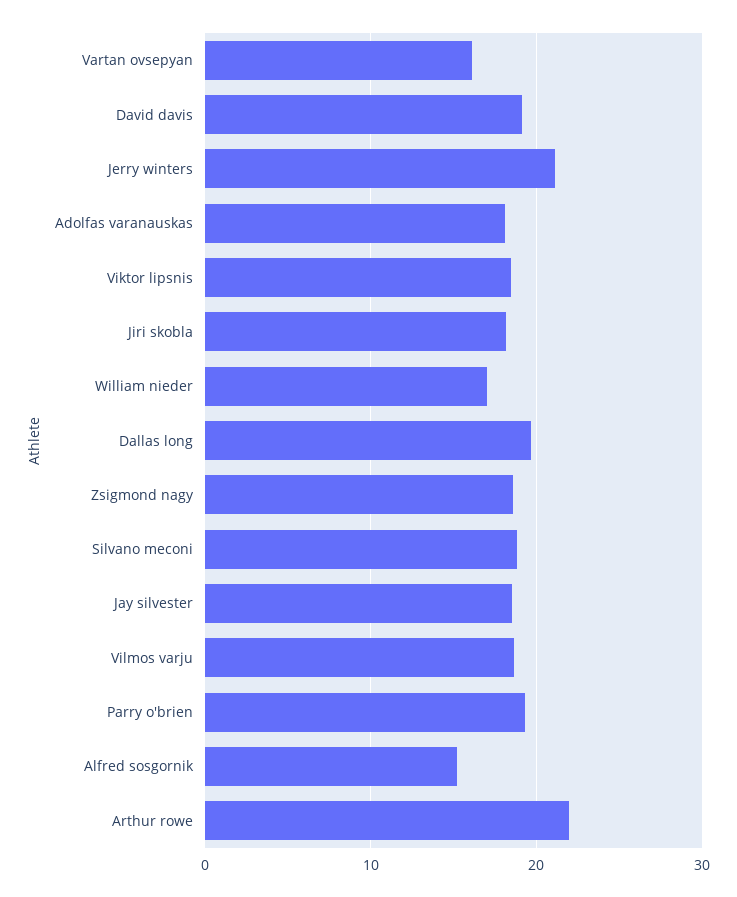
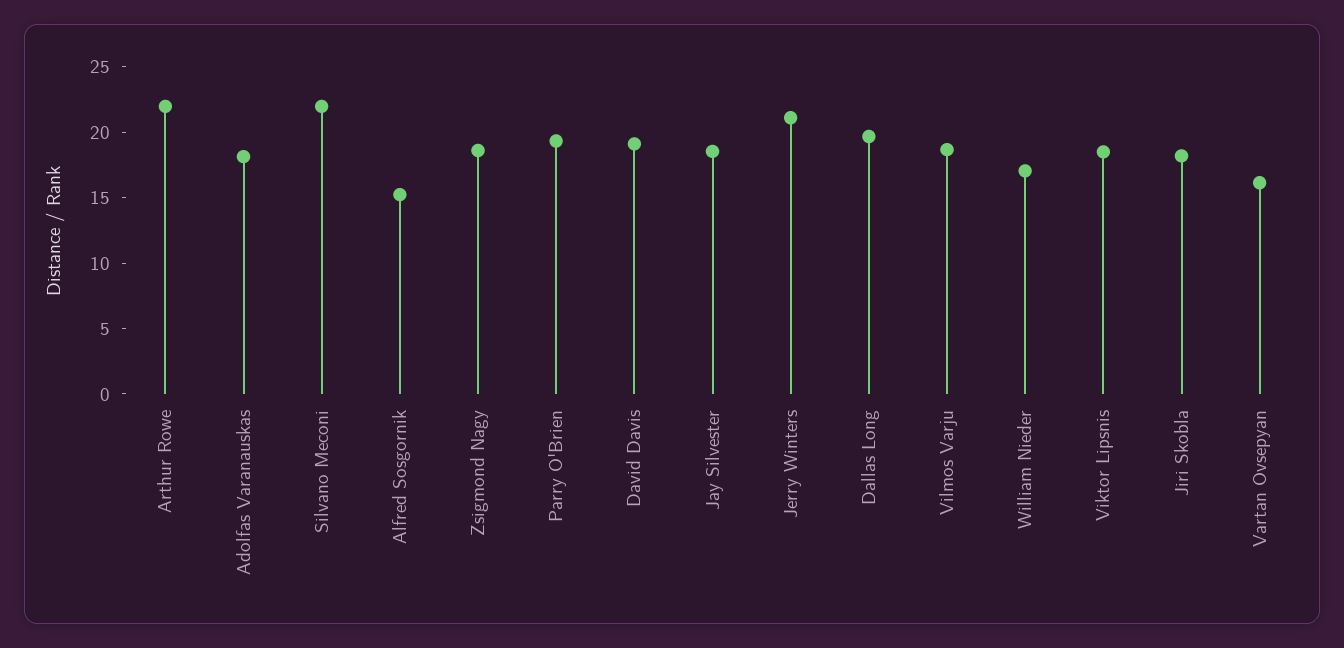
  {
    "Vartan ovsepyan": 16,
    "David davis": 19,
    "Jerry winters": 21,
    "Adolfas varanauskas": 18,
    "Viktor lipsnis": 18,
    "Jiri skobla": 18,
    "William nieder": 17,
    "Dallas long": 20,
    "Zsigmond nagy": 19,
-   "Silvano meconi": 19,
+   "Silvano meconi": 22,
    "Jay silvester": 19,
    "Vilmos varju": 19,
    "Parry o'brien": 19,
    "Alfred sosgornik": 15,
    "Arthur rowe": 22
  }

